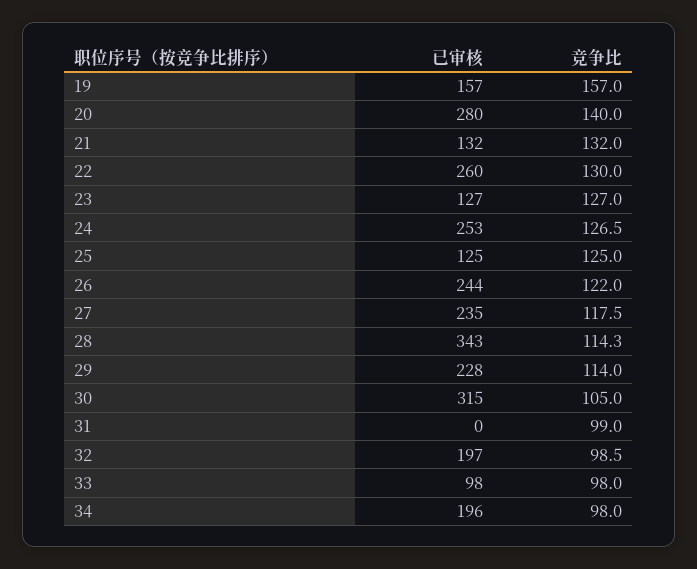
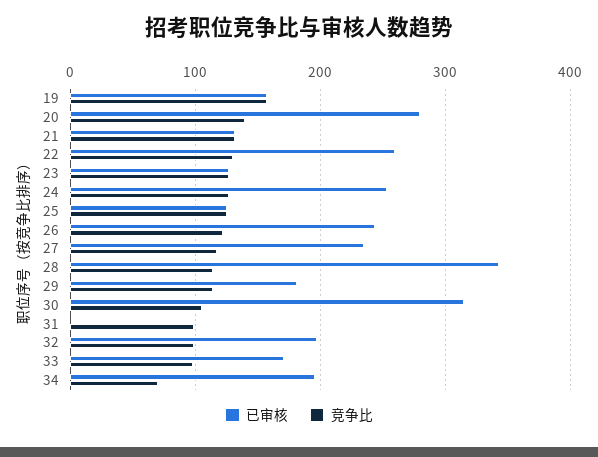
  {
    "已审核": {
      "19": 157,
      "20": 280,
      "21": 132,
      "22": 260,
      "23": 127,
      "24": 253,
      "25": 125,
      "26": 244,
      "27": 235,
      "28": 343,
-     "29": 228,
+     "29": 180,
      "30": 315,
      "31": 0,
      "32": 197,
-     "33": 98,
+     "33": 170,
      "34": 196
    },
    "竞争比": {
      "19": 157,
      "20": 140,
      "21": 132,
      "22": 130,
      "23": 127,
      "24": 126.5,
      "25": 125,
      "26": 122,
      "27": 117.5,
      "28": 114.3,
      "29": 114,
      "30": 105,
      "31": 99,
      "32": 98.5,
      "33": 98,
-     "34": 98
+     "34": 70
    }
  }

